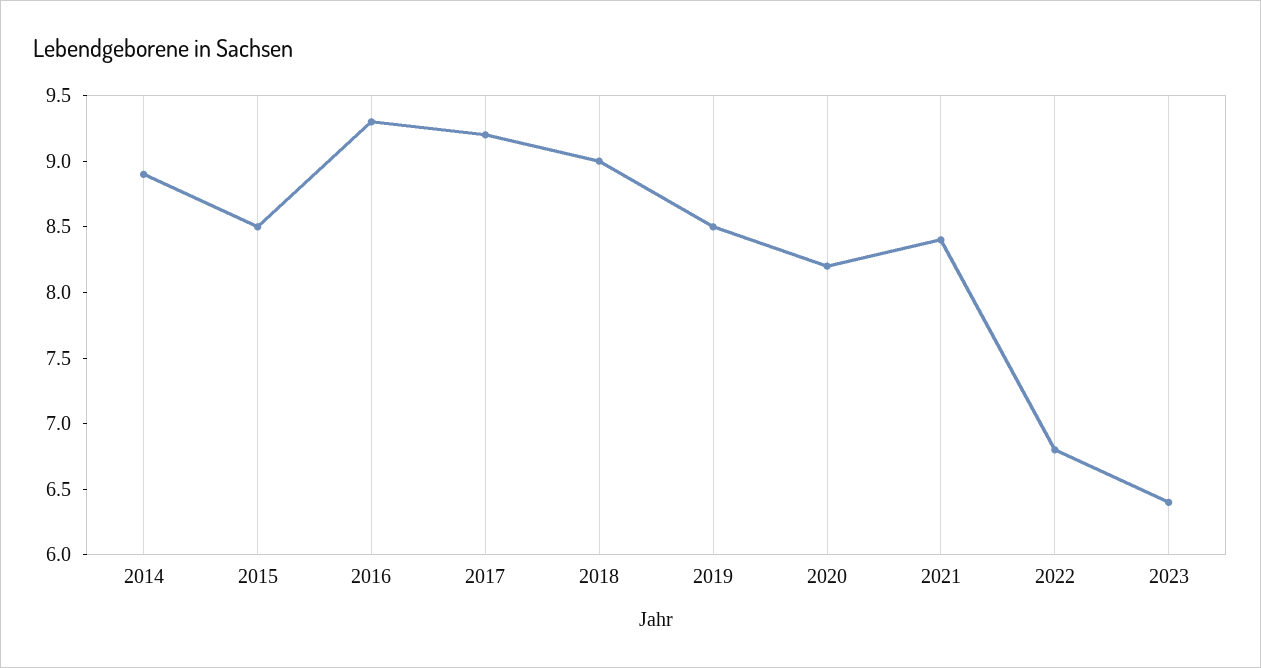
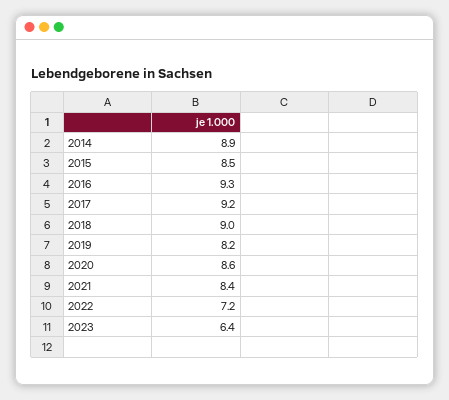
  {
    "2014": 8.9,
    "2015": 8.5,
    "2016": 9.3,
    "2017": 9.2,
    "2018": 9,
-   "2019": 8.5,
+   "2019": 8.2,
-   "2020": 8.2,
+   "2020": 8.6,
    "2021": 8.4,
-   "2022": 6.8,
+   "2022": 7.2,
    "2023": 6.4
  }

